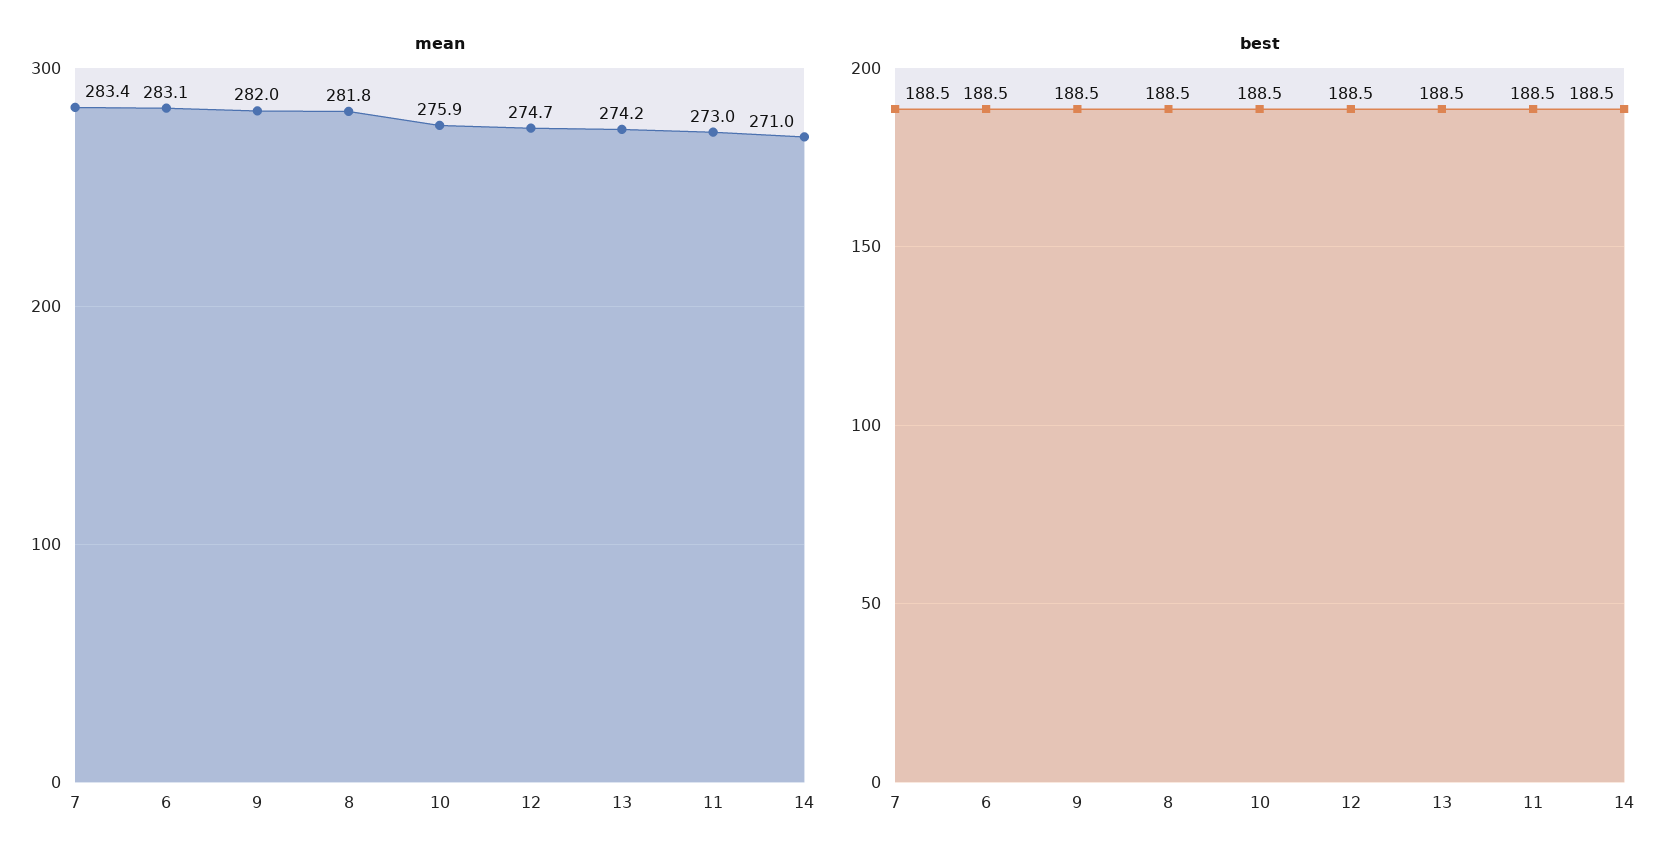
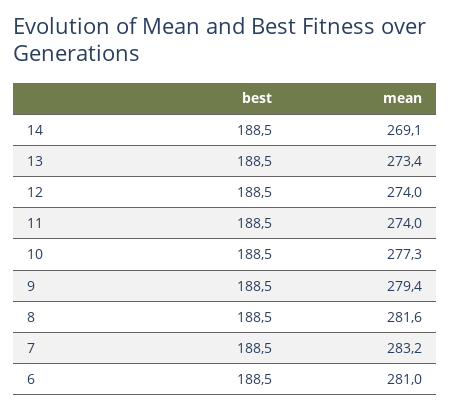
  {
    "mean": {
-     "7": 283.4,
+     "7": 283.2,
-     "6": 283.1,
+     "6": 281,
-     "9": 282,
+     "9": 279.4,
-     "8": 281.8,
+     "8": 281.6,
-     "10": 275.9,
+     "10": 277.3,
-     "12": 274.7,
+     "12": 274,
-     "13": 274.2,
+     "13": 273.4,
-     "11": 273,
+     "11": 274,
-     "14": 271
+     "14": 269.1
    },
    "best": {
      "7": 188.5,
      "6": 188.5,
      "9": 188.5,
      "8": 188.5,
      "10": 188.5,
      "12": 188.5,
      "13": 188.5,
      "11": 188.5,
      "14": 188.5
    }
  }

